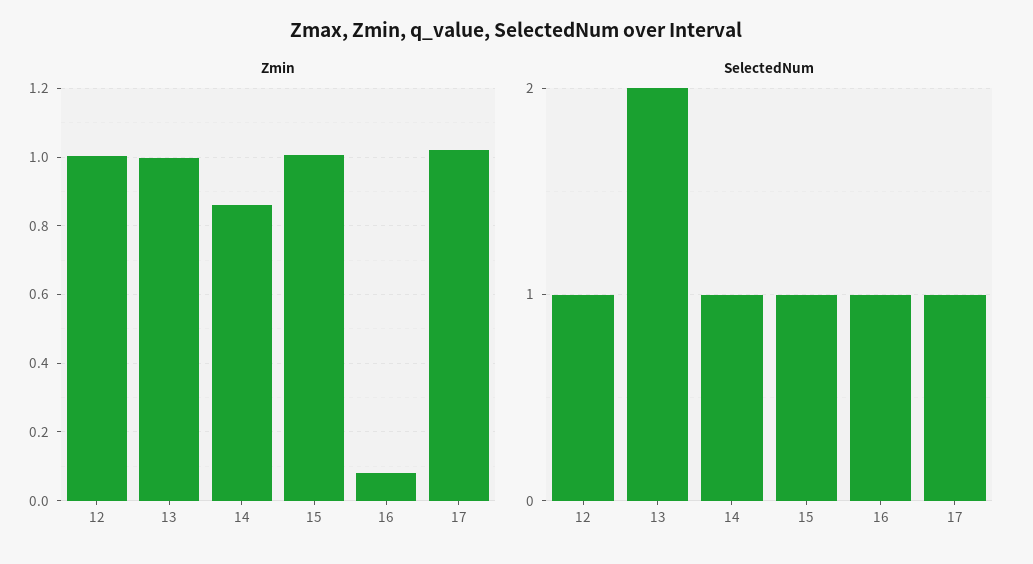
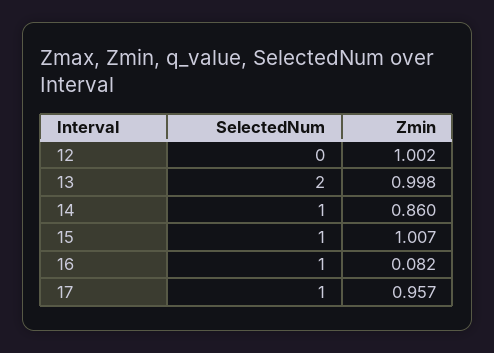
  {
    "Zmin": {
      "12": 1.002,
      "13": 0.998,
      "14": 0.86,
      "15": 1.007,
      "16": 0.082,
-     "17": 1.02
+     "17": 0.957
    },
    "SelectedNum": {
-     "12": 1,
+     "12": 0,
      "13": 2,
      "14": 1,
      "15": 1,
      "16": 1,
      "17": 1
    }
  }

